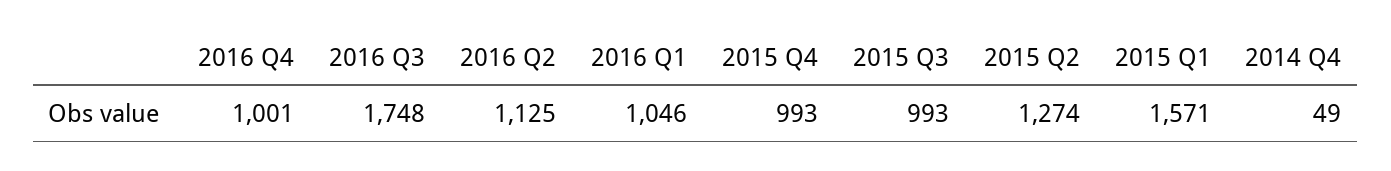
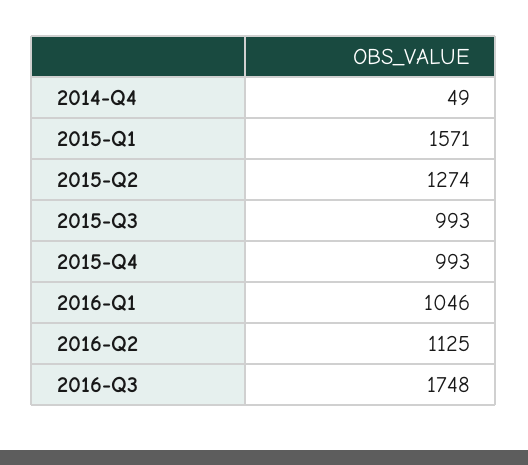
  {
-   "2016 Q4": 1001,
    "2016 Q3": 1748,
    "2016 Q2": 1125,
    "2016 Q1": 1046,
    "2015 Q4": 993,
    "2015 Q3": 993,
    "2015 Q2": 1274,
    "2015 Q1": 1571,
    "2014 Q4": 49
  }

